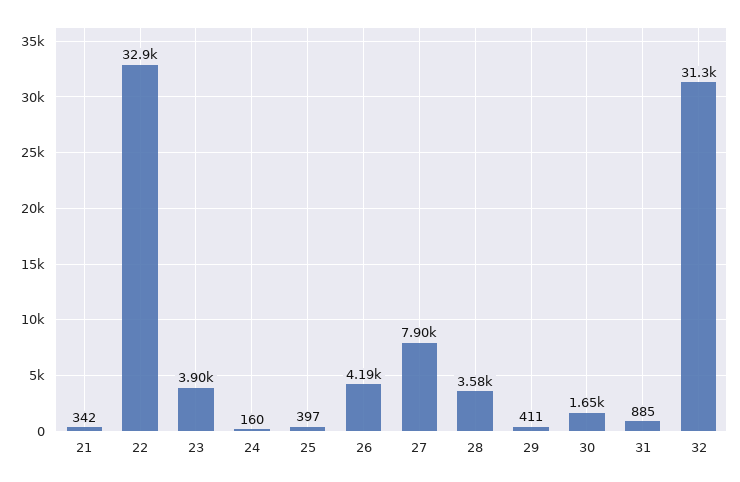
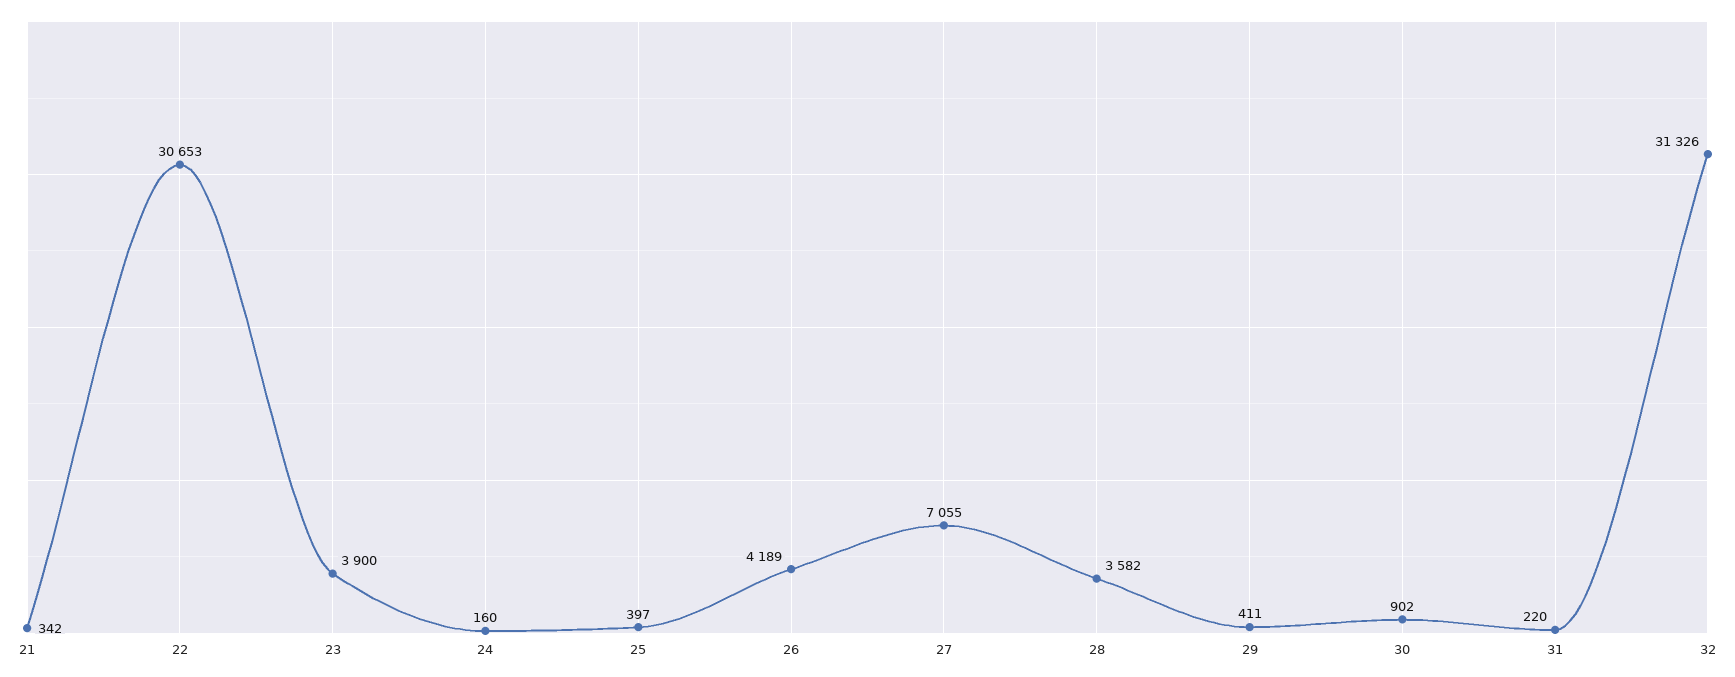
  {
    "21": 342,
-   "22": 32900,
+   "22": 30653,
    "23": 3900,
    "24": 160,
    "25": 397,
    "26": 4189,
-   "27": 7900,
+   "27": 7055,
    "28": 3582,
    "29": 411,
-   "30": 1650,
+   "30": 902,
-   "31": 885,
+   "31": 220,
    "32": 31326
  }

